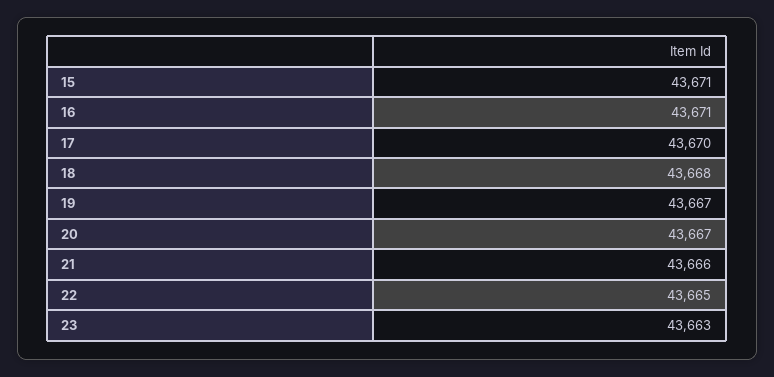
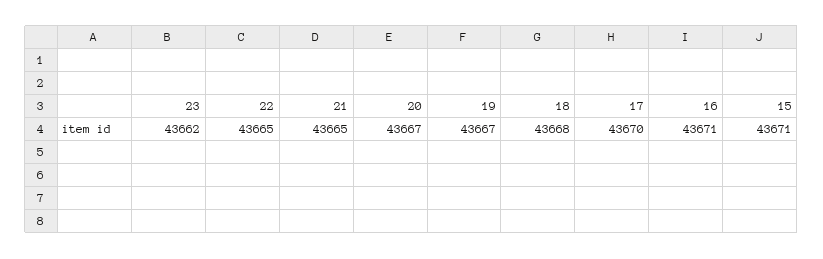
  {
    "15": 43671,
    "16": 43671,
    "17": 43670,
    "18": 43668,
    "19": 43667,
    "20": 43667,
-   "21": 43666,
+   "21": 43665,
    "22": 43665,
-   "23": 43663
+   "23": 43662
  }

